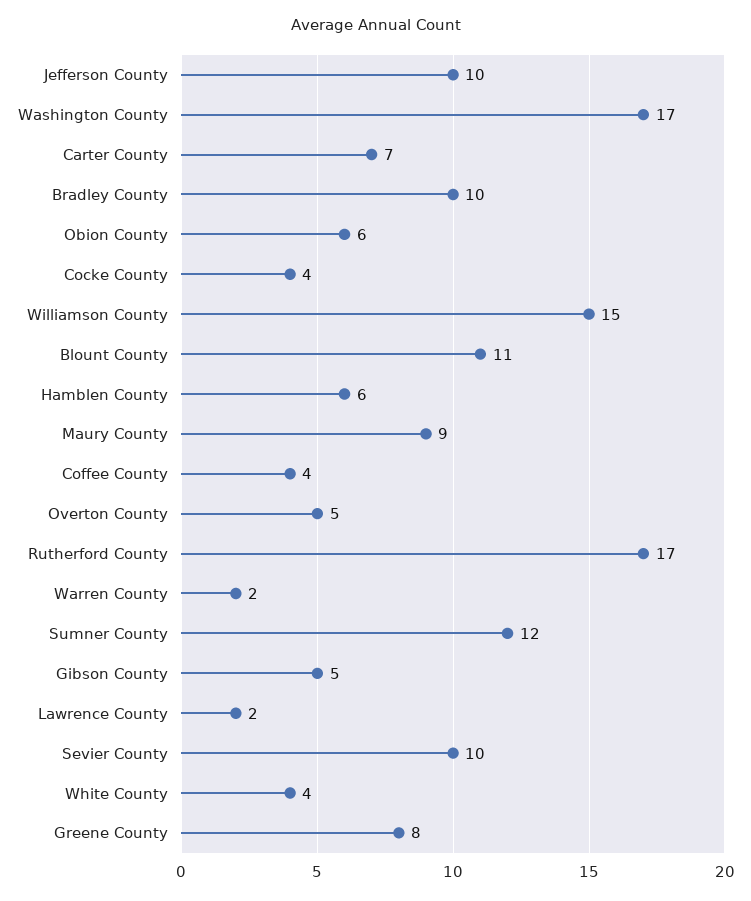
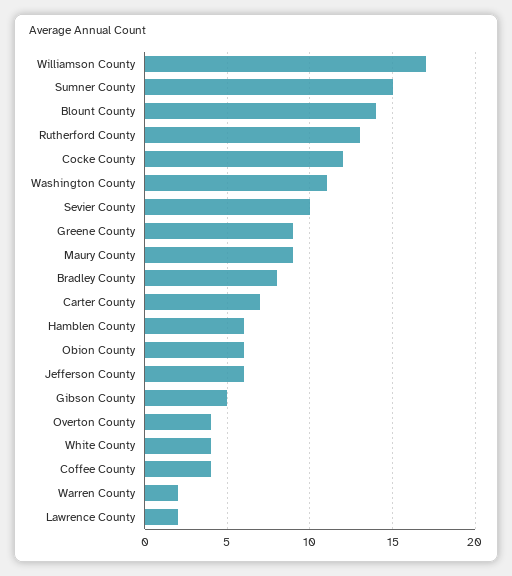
  {
-   "Jefferson County": 10,
+   "Jefferson County": 6,
-   "Washington County": 17,
+   "Washington County": 11,
    "Carter County": 7,
-   "Bradley County": 10,
+   "Bradley County": 8,
    "Obion County": 6,
-   "Cocke County": 4,
+   "Cocke County": 12,
-   "Williamson County": 15,
+   "Williamson County": 17,
-   "Blount County": 11,
+   "Blount County": 14,
    "Hamblen County": 6,
    "Maury County": 9,
    "Coffee County": 4,
-   "Overton County": 5,
+   "Overton County": 4,
-   "Rutherford County": 17,
+   "Rutherford County": 13,
    "Warren County": 2,
-   "Sumner County": 12,
+   "Sumner County": 15,
    "Gibson County": 5,
    "Lawrence County": 2,
    "Sevier County": 10,
    "White County": 4,
-   "Greene County": 8
+   "Greene County": 9
  }

